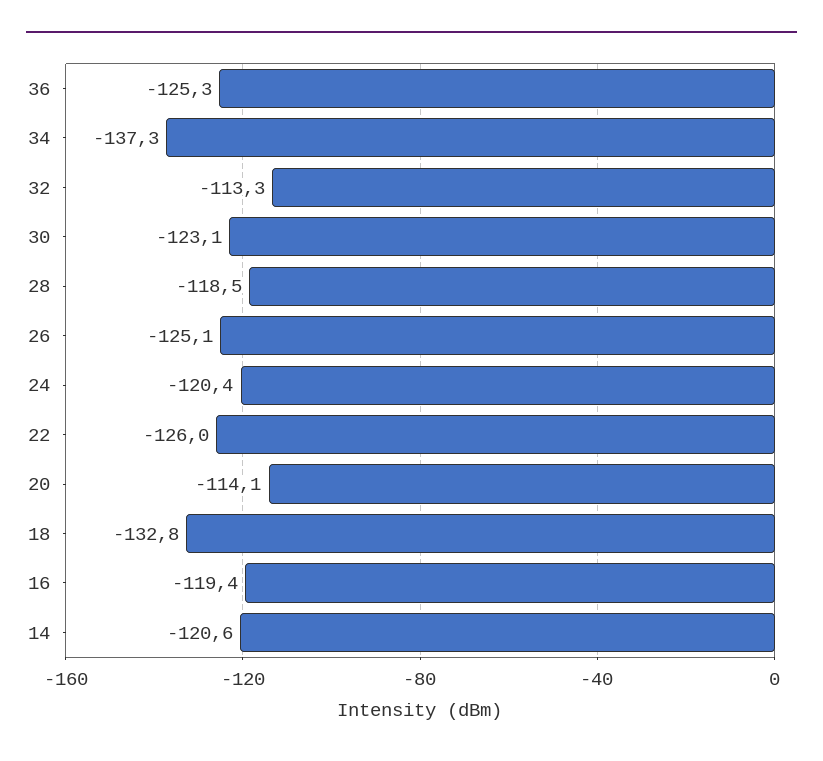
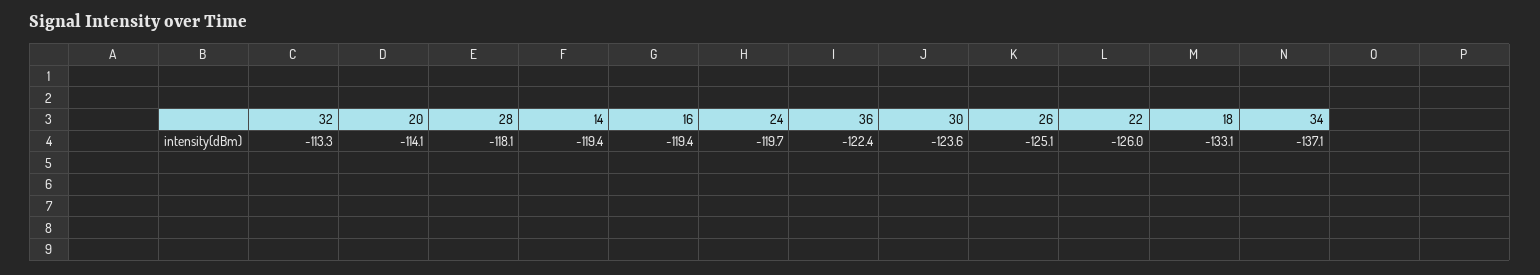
  {
-   "36": -125.3,
+   "36": -122.4,
-   "34": -137.3,
+   "34": -137.1,
    "32": -113.3,
-   "30": -123.1,
+   "30": -123.6,
-   "28": -118.5,
+   "28": -118.1,
    "26": -125.1,
-   "24": -120.4,
+   "24": -119.7,
    "22": -126,
    "20": -114.1,
-   "18": -132.8,
+   "18": -133.1,
    "16": -119.4,
-   "14": -120.6
+   "14": -119.4
  }

